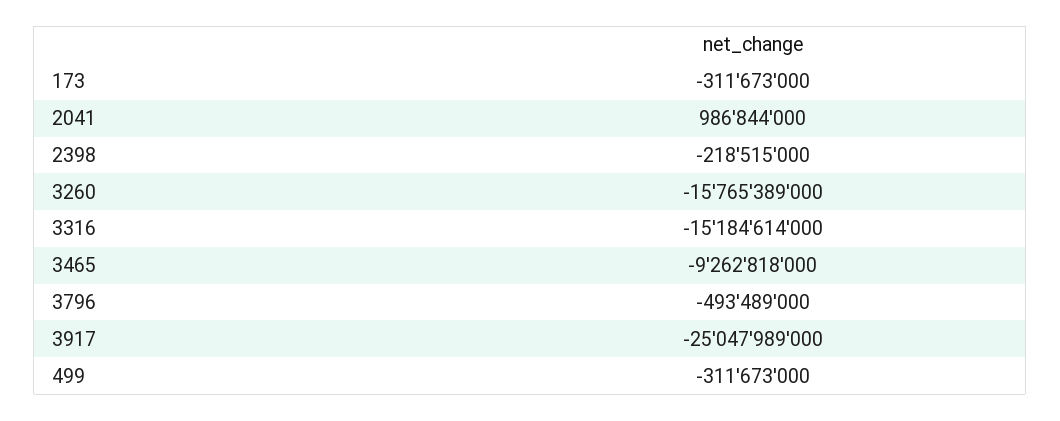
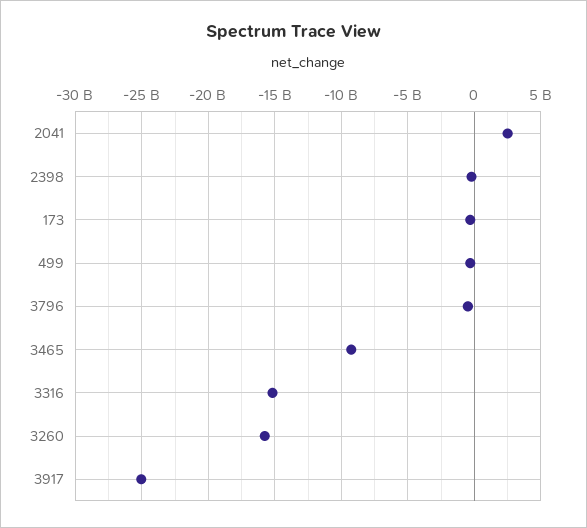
  {
    "173": -311673000,
-   "2041": 986844000,
+   "2041": 2500000000,
    "2398": -218515000,
    "3260": -15765389000,
    "3316": -15184614000,
    "3465": -9262818000,
    "3796": -493489000,
    "3917": -25047989000,
    "499": -311673000
  }

